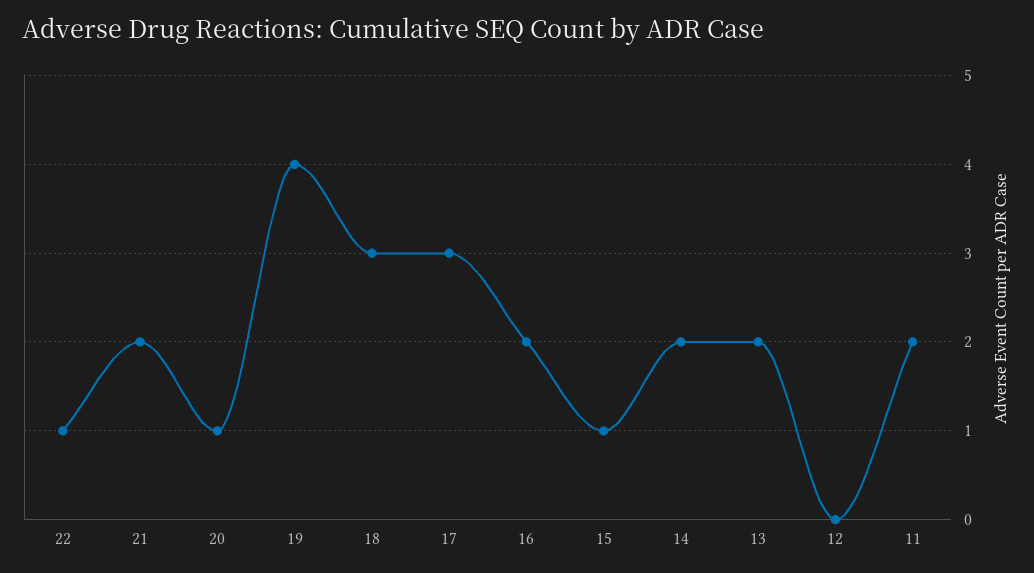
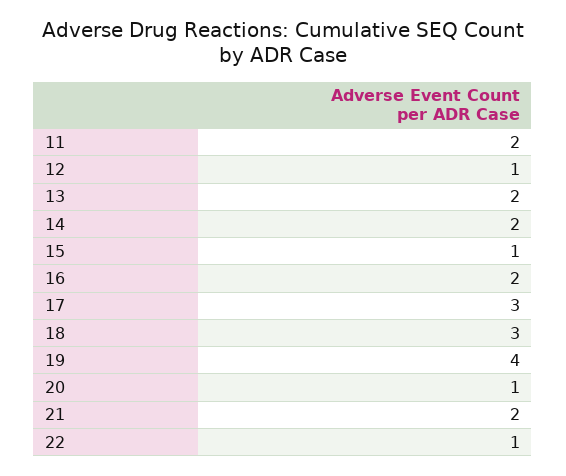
  {
    "22": 1,
    "21": 2,
    "20": 1,
    "19": 4,
    "18": 3,
    "17": 3,
    "16": 2,
    "15": 1,
    "14": 2,
    "13": 2,
-   "12": 0,
+   "12": 1,
    "11": 2
  }

